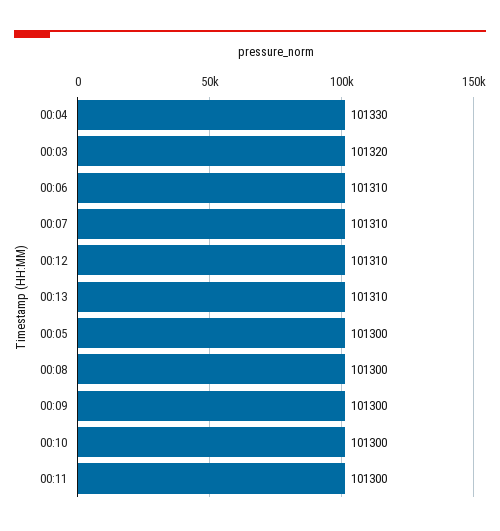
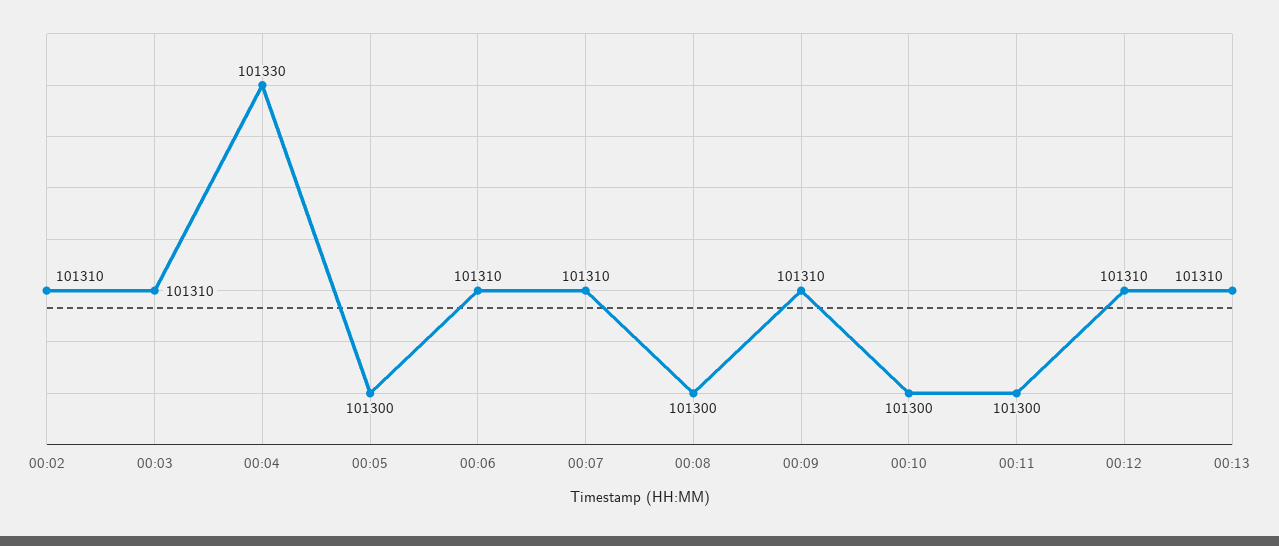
  {
    "00:04": 101330,
-   "00:03": 101320,
+   "00:03": 101310,
    "00:06": 101310,
    "00:07": 101310,
    "00:12": 101310,
    "00:13": 101310,
    "00:05": 101300,
    "00:08": 101300,
-   "00:09": 101300,
+   "00:09": 101310,
    "00:10": 101300,
-   "00:11": 101300
+   "00:11": 101300,
+   "00:02": 101310
  }

